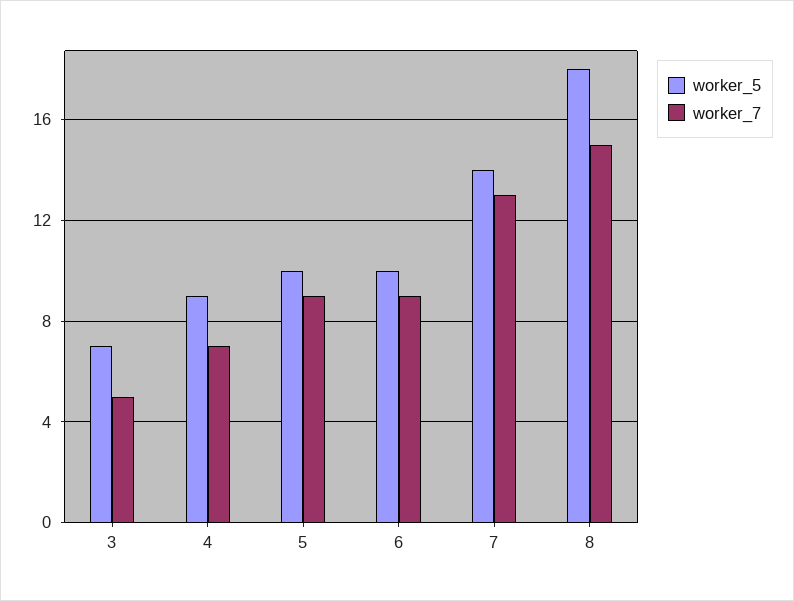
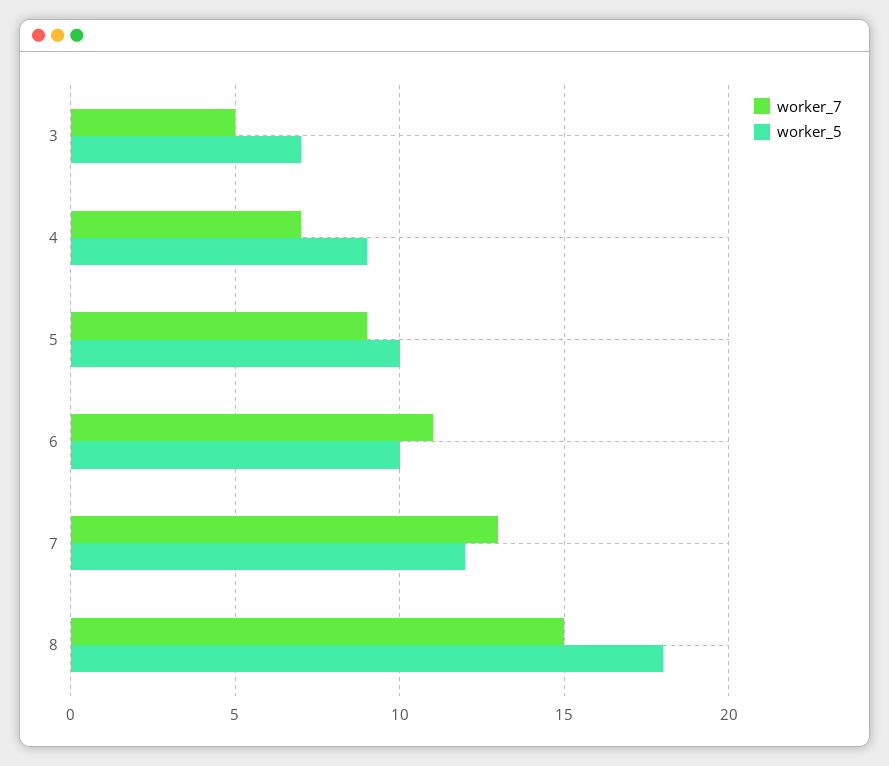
  {
    "worker_5": {
      "3": 7,
      "4": 9,
      "5": 10,
      "6": 10,
-     "7": 14,
+     "7": 12,
      "8": 18
    },
    "worker_7": {
      "3": 5,
      "4": 7,
      "5": 9,
-     "6": 9,
+     "6": 11,
      "7": 13,
      "8": 15
    }
  }

